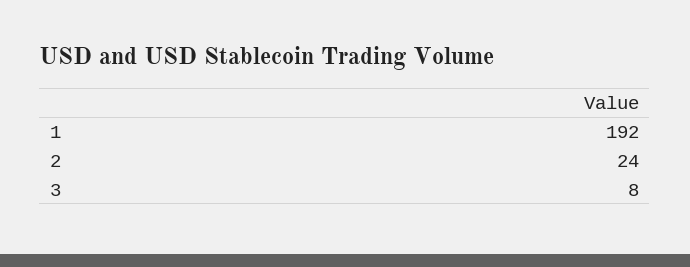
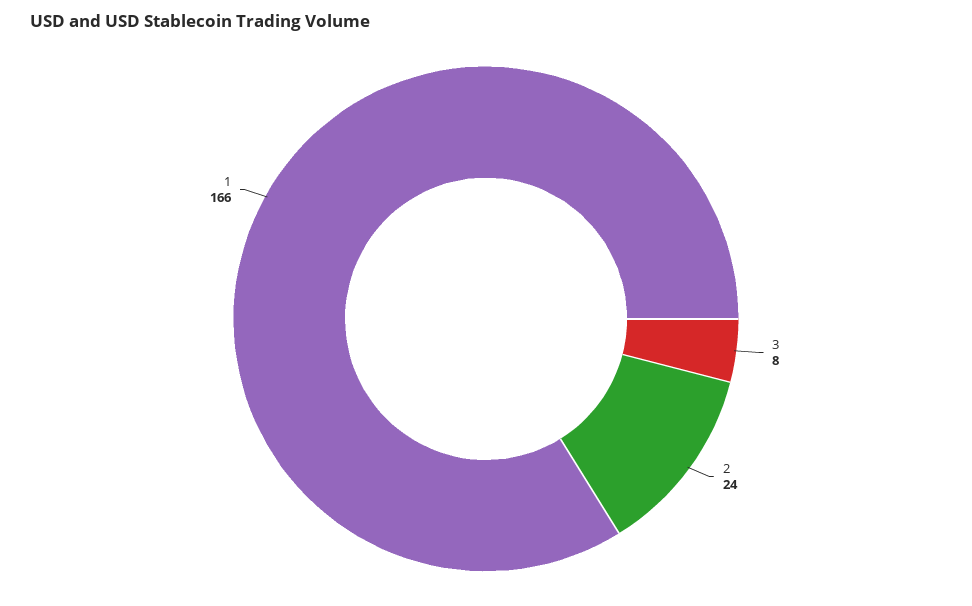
  {
-   "1": 192,
+   "1": 166,
    "2": 24,
    "3": 8
  }

